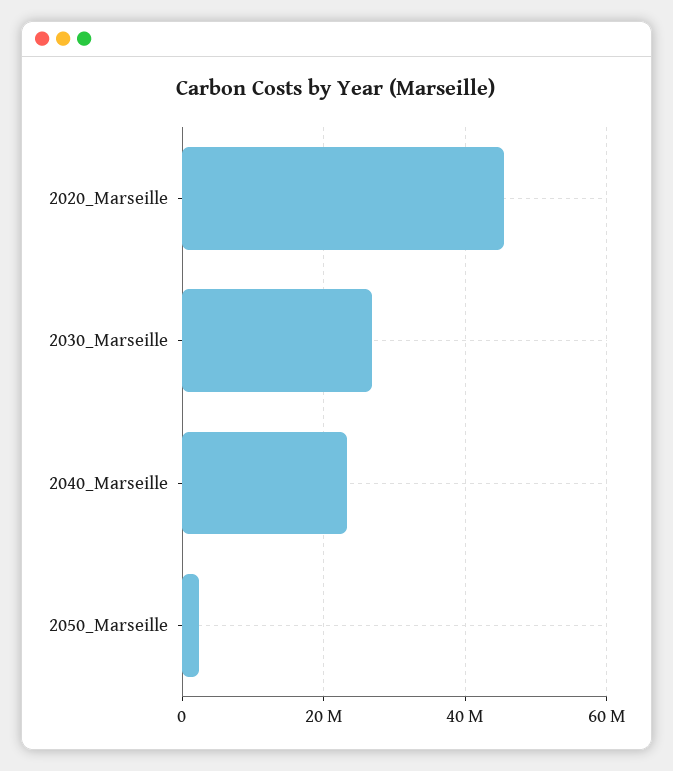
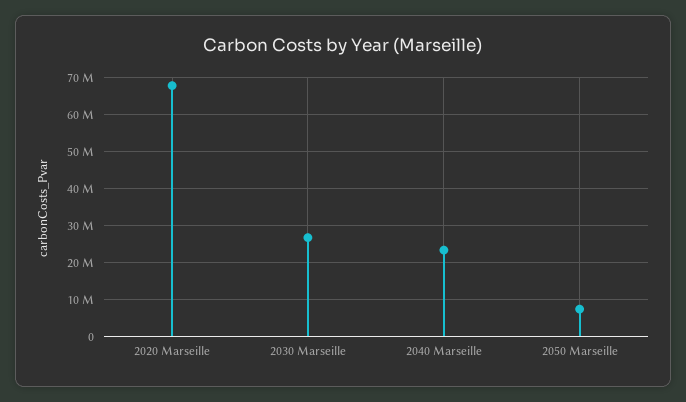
  {
-   "2020_Marseille": 46000000,
+   "2020_Marseille": 68000000,
    "2030_Marseille": 26000000,
    "2040_Marseille": 24000000,
-   "2050_Marseille": 2000000
+   "2050_Marseille": 8000000
  }

